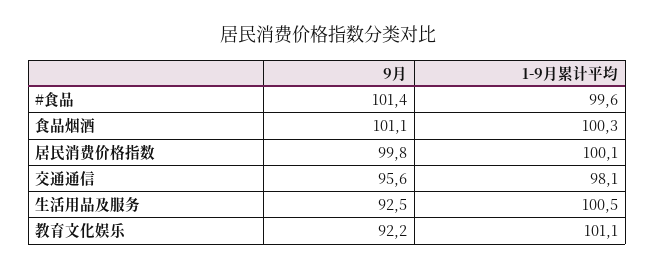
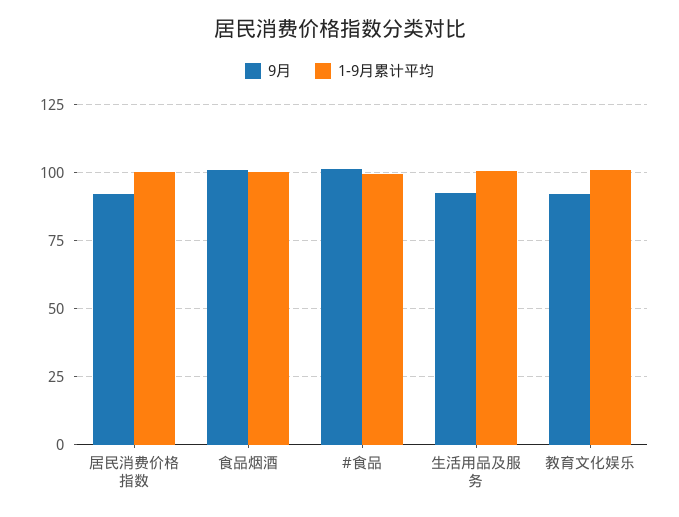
  {
    "9月": {
      "#食品": 101.4,
      "食品烟酒": 101.1,
-     "居民消费价格指数": 99.8,
+     "居民消费价格指数": 92.5,
-     "交通通信": 95.6,
      "生活用品及服务": 92.5,
      "教育文化娱乐": 92.2
    },
    "1-9月累计平均": {
      "#食品": 99.6,
      "食品烟酒": 100.3,
      "居民消费价格指数": 100.1,
-     "交通通信": 98.1,
      "生活用品及服务": 100.5,
      "教育文化娱乐": 101.1
    }
  }

